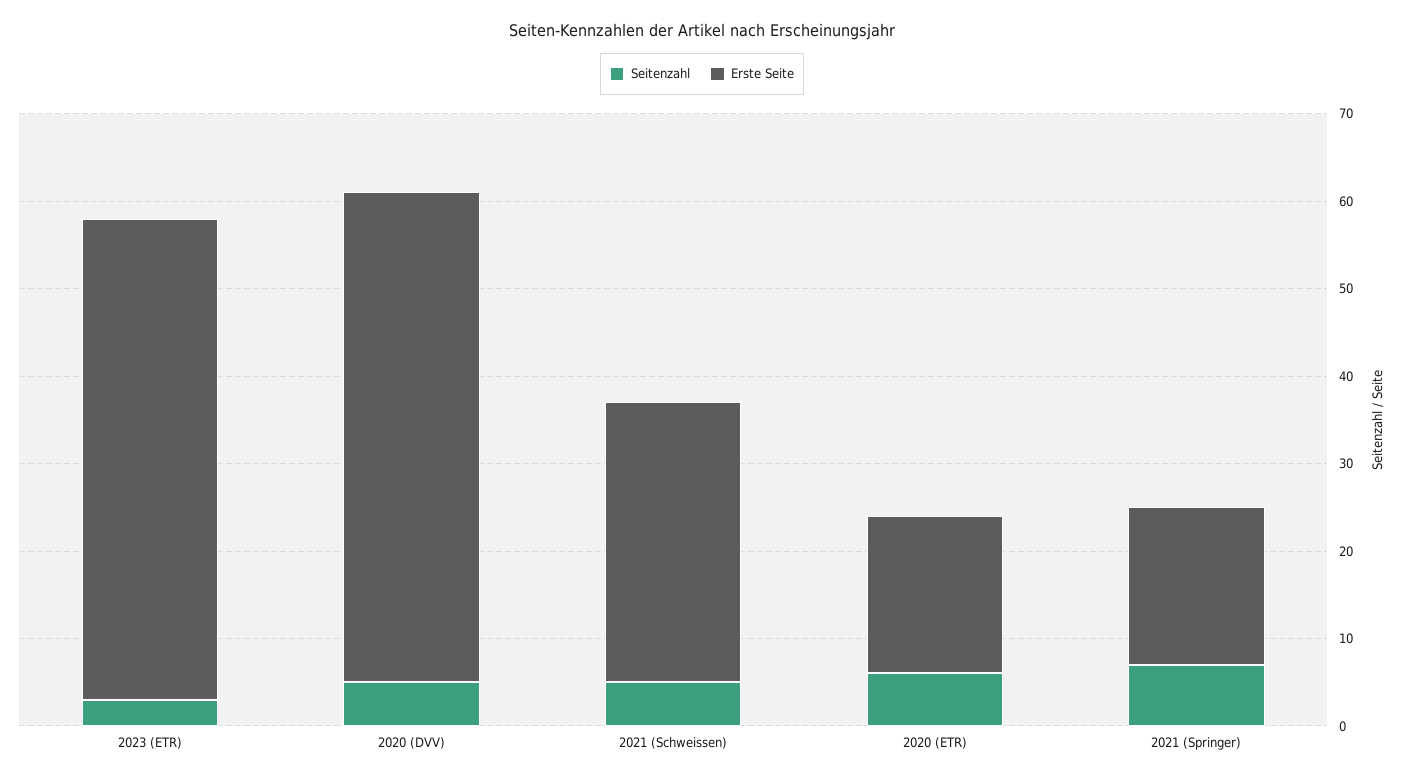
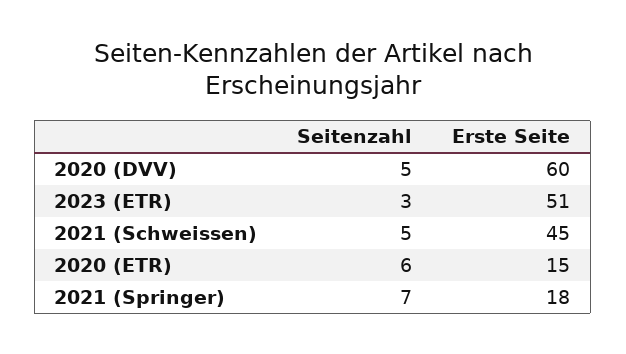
  {
    "Seitenzahl": {
      "2023 (ETR)": 3,
      "2020 (DVV)": 5,
      "2021 (Schweissen)": 5,
      "2020 (ETR)": 6,
      "2021 (Springer)": 7
    },
    "Erste Seite": {
-     "2023 (ETR)": 55,
+     "2023 (ETR)": 51,
-     "2020 (DVV)": 56,
+     "2020 (DVV)": 60,
-     "2021 (Schweissen)": 32,
+     "2021 (Schweissen)": 45,
-     "2020 (ETR)": 18,
+     "2020 (ETR)": 15,
      "2021 (Springer)": 18
    }
  }

